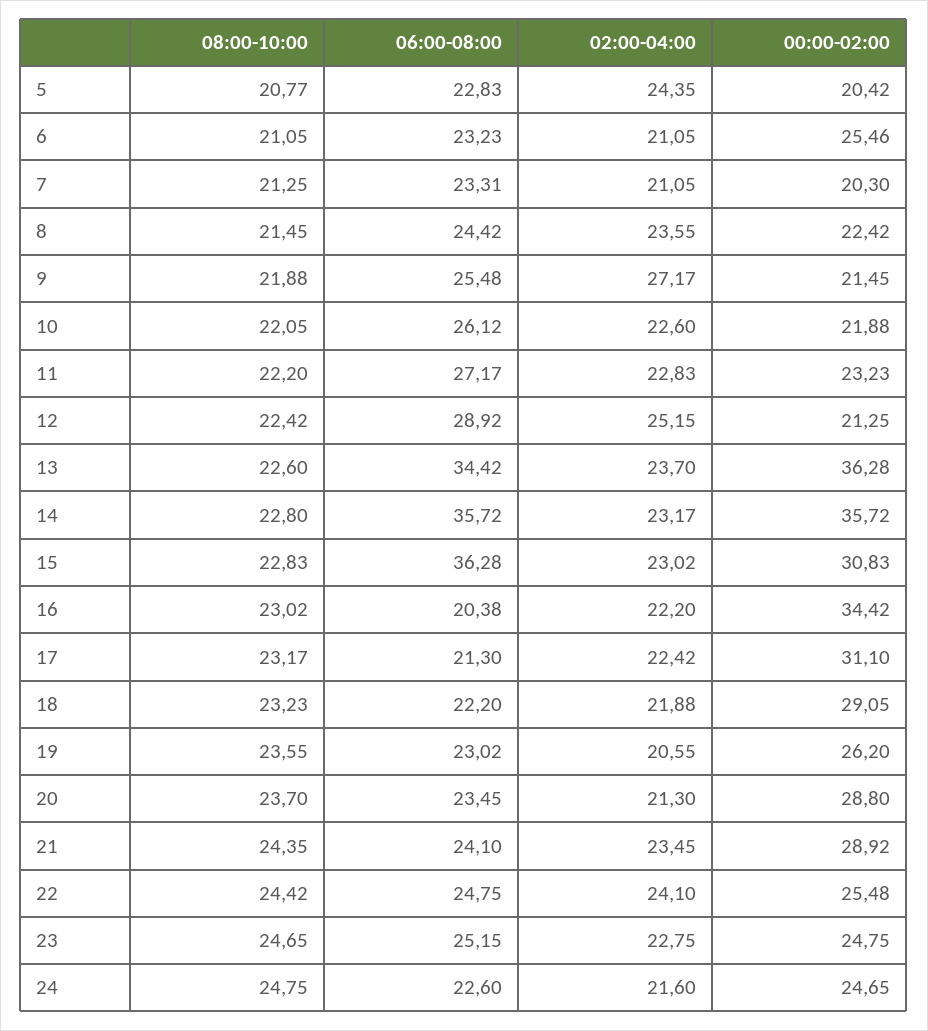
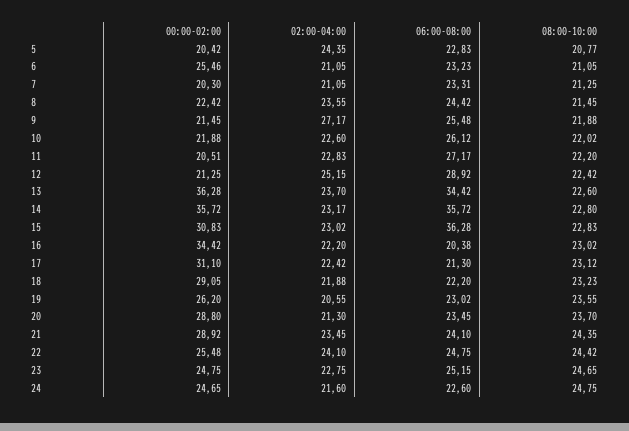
  {
    "08:00-10:00": {
      "5": 20.77,
      "6": 21.05,
      "7": 21.25,
      "8": 21.45,
      "9": 21.88,
-     "10": 22.05,
+     "10": 22.02,
      "11": 22.2,
      "12": 22.42,
      "13": 22.6,
      "14": 22.8,
      "15": 22.83,
      "16": 23.02,
-     "17": 23.17,
+     "17": 23.12,
      "18": 23.23,
      "19": 23.55,
      "20": 23.7,
      "21": 24.35,
      "22": 24.42,
      "23": 24.65,
      "24": 24.75
    },
    "06:00-08:00": {
      "5": 22.83,
      "6": 23.23,
      "7": 23.31,
      "8": 24.42,
      "9": 25.48,
      "10": 26.12,
      "11": 27.17,
      "12": 28.92,
      "13": 34.42,
      "14": 35.72,
      "15": 36.28,
      "16": 20.38,
      "17": 21.3,
      "18": 22.2,
      "19": 23.02,
      "20": 23.45,
      "21": 24.1,
      "22": 24.75,
      "23": 25.15,
      "24": 22.6
    },
    "02:00-04:00": {
      "5": 24.35,
      "6": 21.05,
      "7": 21.05,
      "8": 23.55,
      "9": 27.17,
      "10": 22.6,
      "11": 22.83,
      "12": 25.15,
      "13": 23.7,
      "14": 23.17,
      "15": 23.02,
      "16": 22.2,
      "17": 22.42,
      "18": 21.88,
      "19": 20.55,
      "20": 21.3,
      "21": 23.45,
      "22": 24.1,
      "23": 22.75,
      "24": 21.6
    },
    "00:00-02:00": {
      "5": 20.42,
      "6": 25.46,
      "7": 20.3,
      "8": 22.42,
      "9": 21.45,
      "10": 21.88,
-     "11": 23.23,
+     "11": 20.51,
      "12": 21.25,
      "13": 36.28,
      "14": 35.72,
      "15": 30.83,
      "16": 34.42,
      "17": 31.1,
      "18": 29.05,
      "19": 26.2,
      "20": 28.8,
      "21": 28.92,
      "22": 25.48,
      "23": 24.75,
      "24": 24.65
    }
  }

